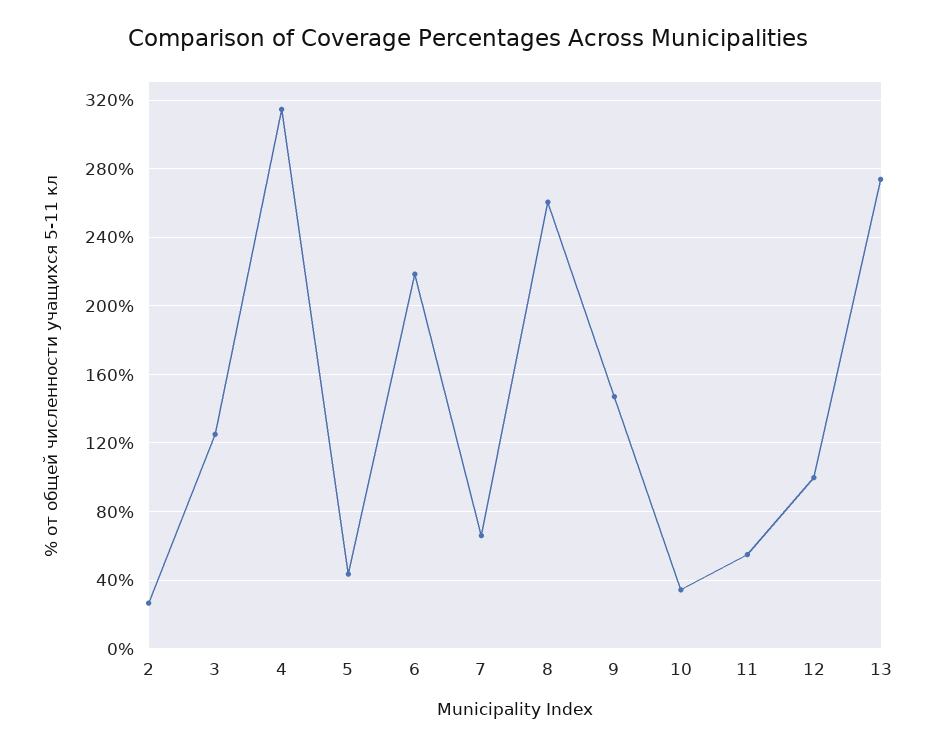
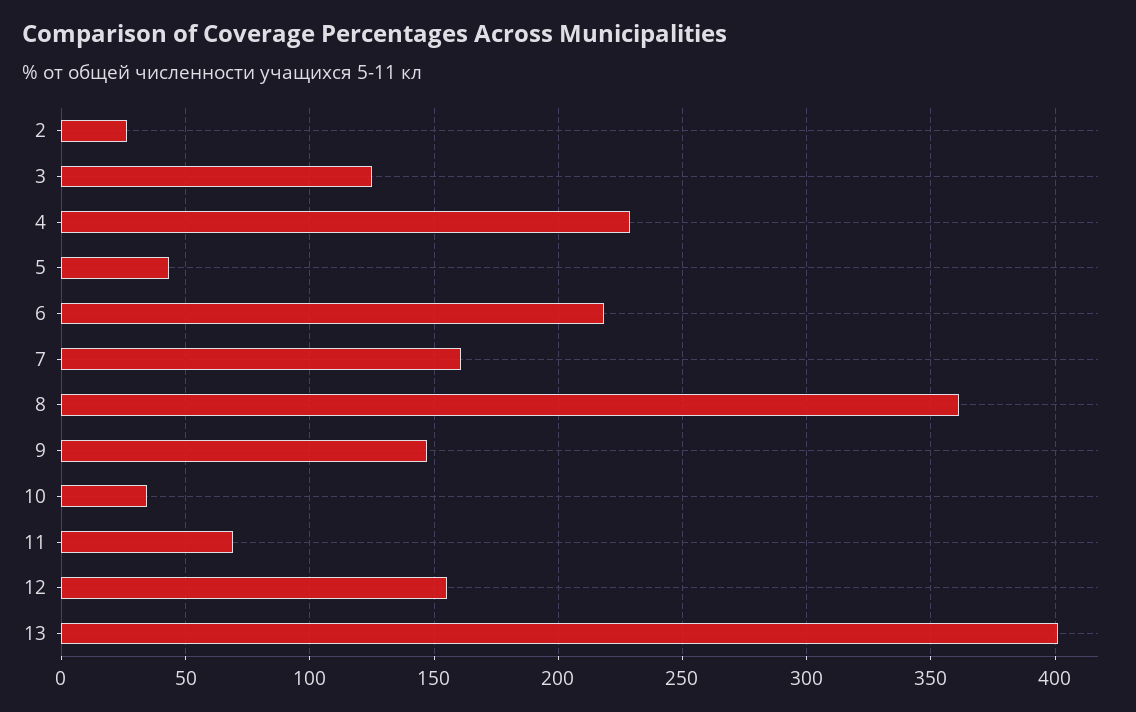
  {
    "2": 25,
    "3": 125,
-   "4": 315,
+   "4": 230,
    "5": 45,
    "6": 220,
-   "7": 65,
+   "7": 160,
-   "8": 260,
+   "8": 360,
    "9": 145,
    "10": 35,
-   "11": 55,
+   "11": 70,
-   "12": 100,
+   "12": 155,
-   "13": 275
+   "13": 400
  }

